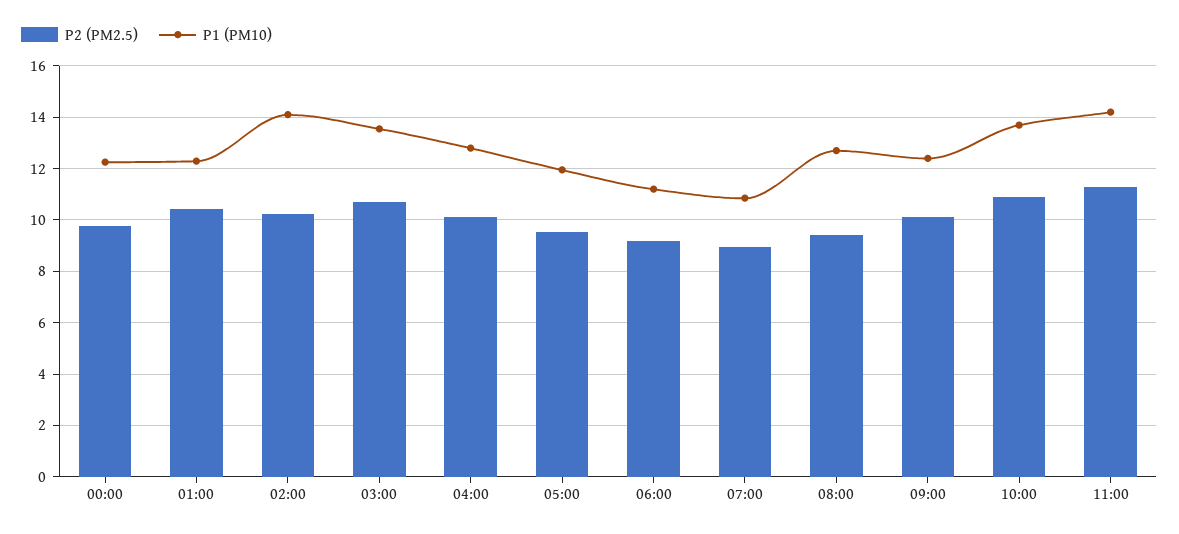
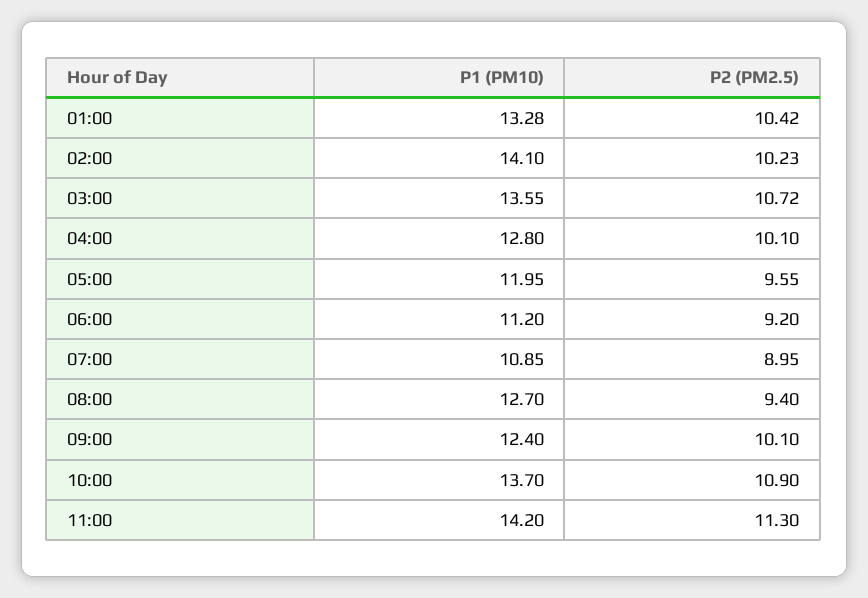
  {
    "P2 (PM2.5)": {
-     "00:00": 9.75,
      "01:00": 10.42,
      "02:00": 10.23,
      "03:00": 10.72,
      "04:00": 10.1,
      "05:00": 9.55,
      "06:00": 9.2,
      "07:00": 8.95,
      "08:00": 9.4,
      "09:00": 10.1,
      "10:00": 10.9,
      "11:00": 11.3
    },
    "P1 (PM10)": {
-     "00:00": 12.25,
-     "01:00": 12.25,
+     "01:00": 13.28,
      "02:00": 14.1,
      "03:00": 13.55,
      "04:00": 12.8,
      "05:00": 11.95,
      "06:00": 11.2,
      "07:00": 10.85,
      "08:00": 12.7,
      "09:00": 12.4,
      "10:00": 13.7,
      "11:00": 14.2
    }
  }

